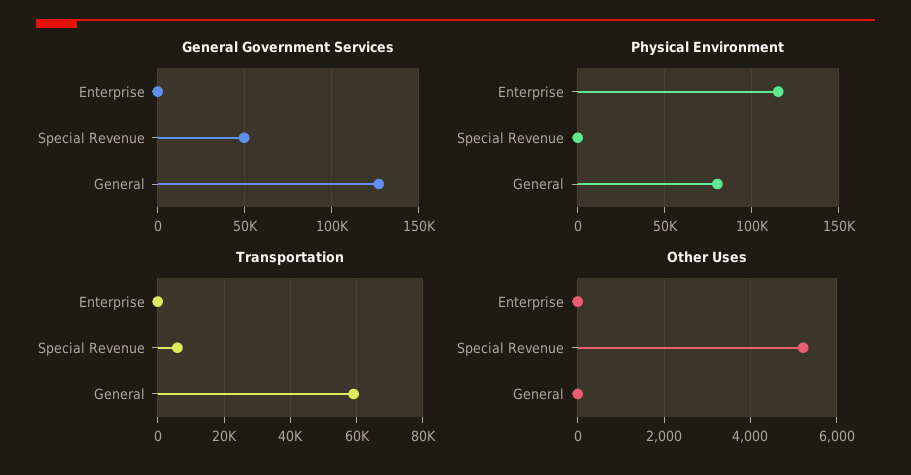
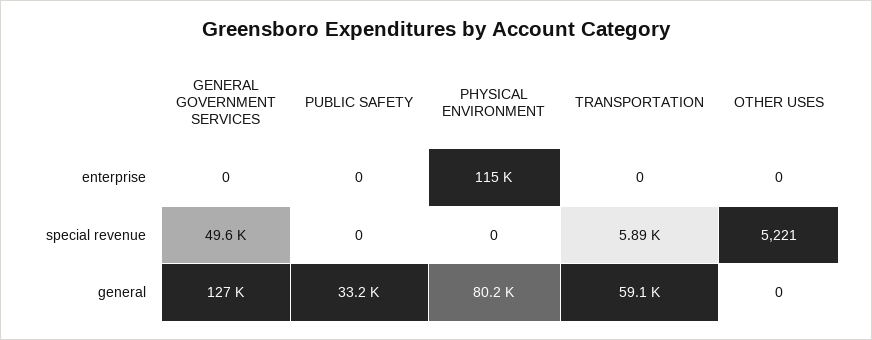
  {
    "General Government Services": {
      "Enterprise": 0,
      "Special Revenue": 49600,
      "General": 127000
    },
    "Physical Environment": {
      "Enterprise": 115000,
      "Special Revenue": 0,
      "General": 80200
    },
    "Transportation": {
      "Enterprise": 0,
      "Special Revenue": 5890,
      "General": 59100
    },
    "Other Uses": {
      "Enterprise": 0,
      "Special Revenue": 5221,
      "General": 0
-   }
+   },
+   "PUBLIC SAFETY": {
+     "Enterprise": 0,
+     "Special Revenue": 0,
+     "General": 33200
+   }
  }

